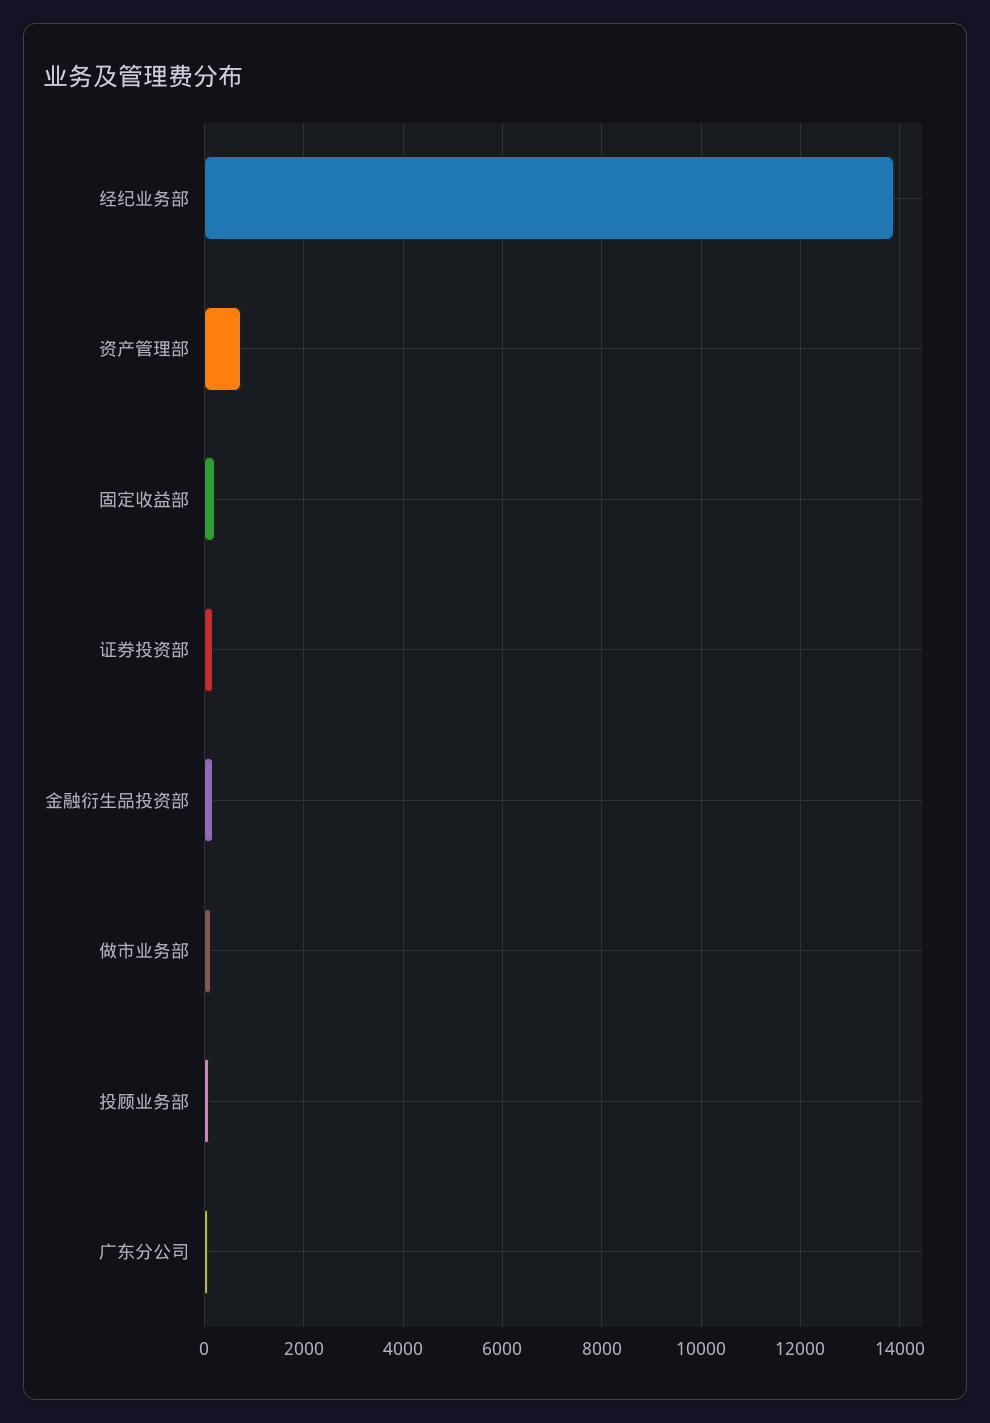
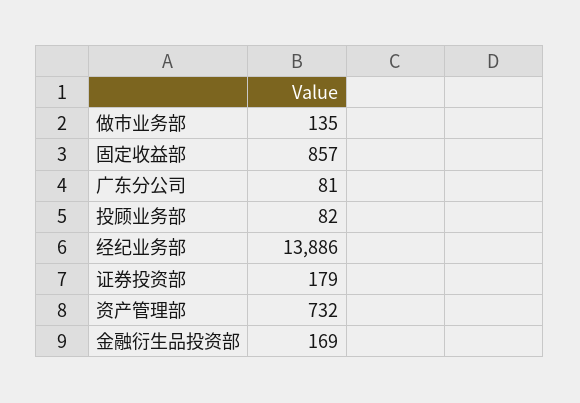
  {
    "经纪业务部": 13886,
    "资产管理部": 732,
-   "固定收益部": 200,
+   "固定收益部": 857,
    "证券投资部": 179,
    "金融衍生品投资部": 169,
    "做市业务部": 135,
    "投顾业务部": 82,
    "广东分公司": 81
  }

